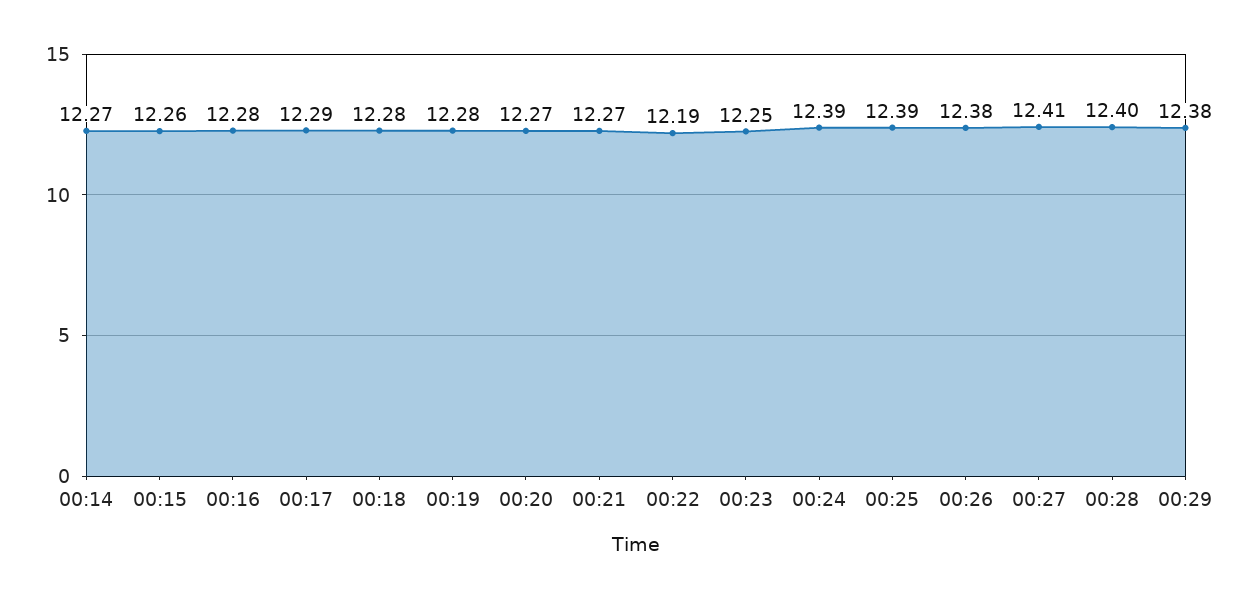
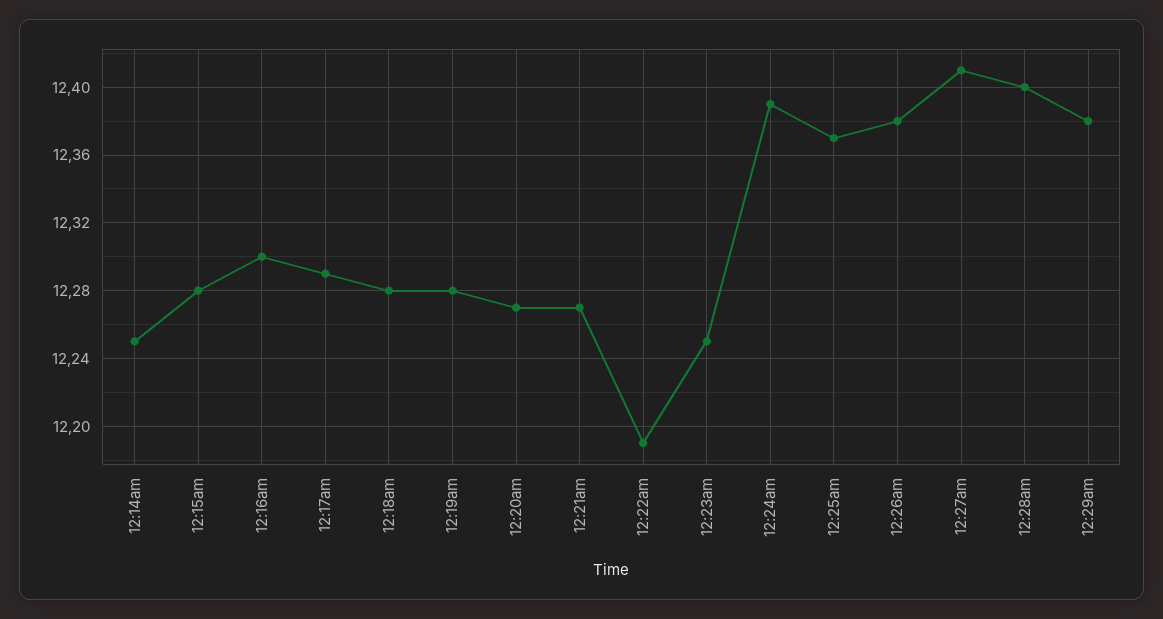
  {
-   "00:14": 12.27,
+   "00:14": 12.25,
-   "00:15": 12.26,
+   "00:15": 12.28,
-   "00:16": 12.28,
+   "00:16": 12.3,
    "00:17": 12.29,
    "00:18": 12.28,
    "00:19": 12.28,
    "00:20": 12.27,
    "00:21": 12.27,
    "00:22": 12.19,
    "00:23": 12.25,
    "00:24": 12.39,
-   "00:25": 12.39,
+   "00:25": 12.37,
    "00:26": 12.38,
    "00:27": 12.41,
    "00:28": 12.4,
    "00:29": 12.38
  }

